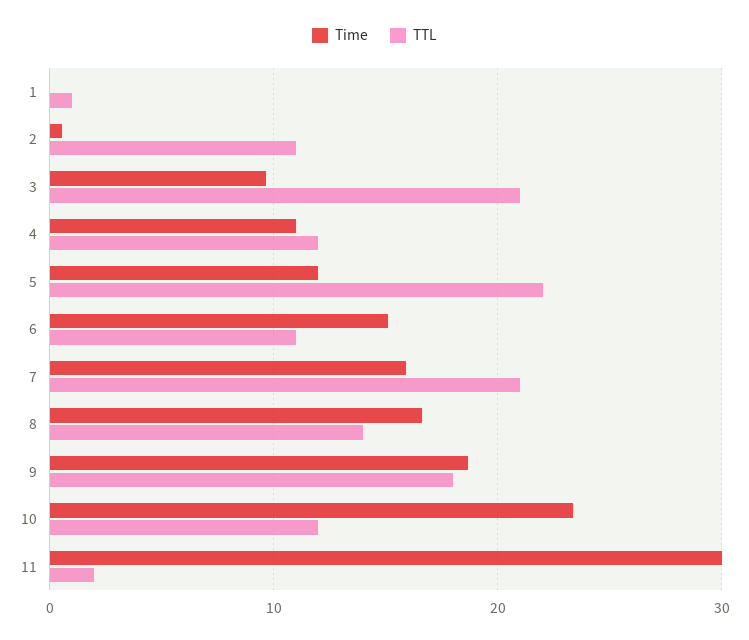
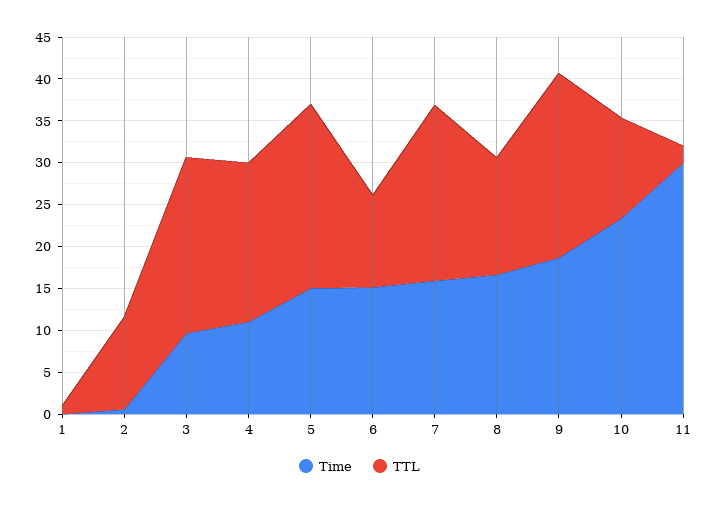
  {
    "Time": {
      "1": 0,
      "2": 1,
      "3": 10,
      "4": 11,
-     "5": 12,
+     "5": 15,
      "6": 15,
      "7": 16,
      "8": 17,
      "9": 19,
      "10": 23,
      "11": 30
    },
    "TTL": {
      "1": 1,
      "2": 11,
      "3": 21,
-     "4": 12,
+     "4": 19,
      "5": 22,
      "6": 11,
      "7": 21,
      "8": 14,
-     "9": 18,
+     "9": 22,
      "10": 12,
      "11": 2
    }
  }

